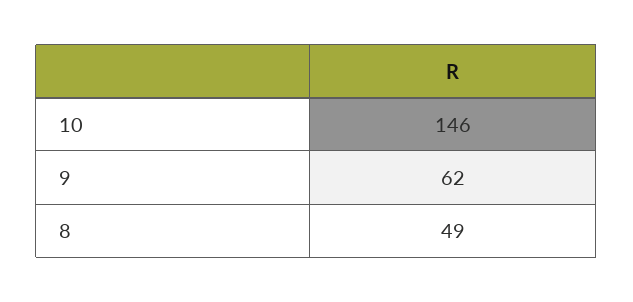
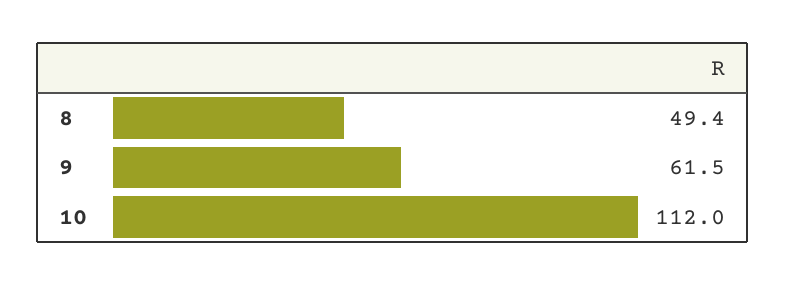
  {
-   "10": 146,
+   "10": 112,
    "9": 61.5,
    "8": 49.4
  }

